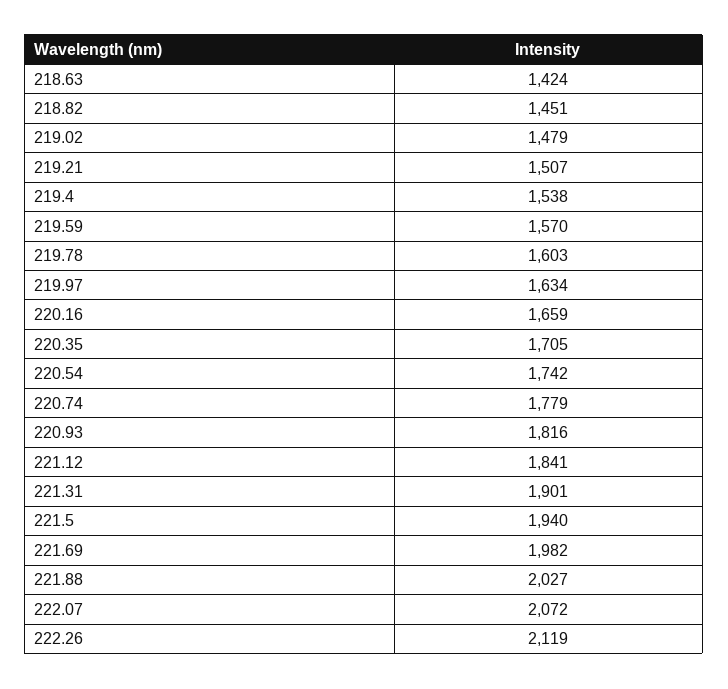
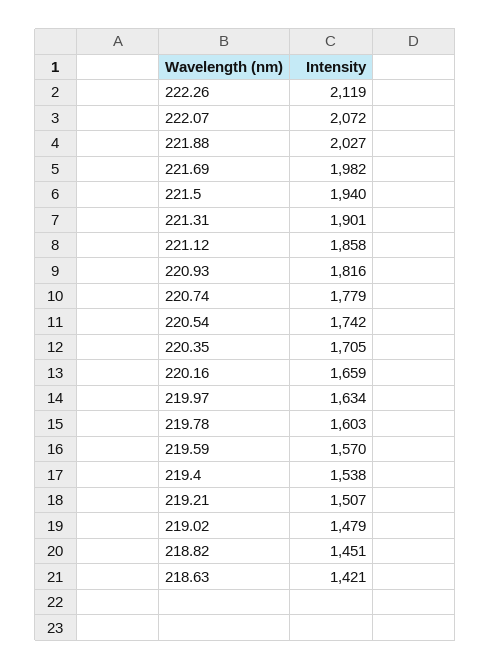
  {
-   "218.63": 1424,
+   "218.63": 1421,
    "218.82": 1451,
    "219.02": 1479,
    "219.21": 1507,
    "219.4": 1538,
    "219.59": 1570,
    "219.78": 1603,
    "219.97": 1634,
    "220.16": 1659,
    "220.35": 1705,
    "220.54": 1742,
    "220.74": 1779,
    "220.93": 1816,
-   "221.12": 1841,
+   "221.12": 1858,
    "221.31": 1901,
    "221.5": 1940,
    "221.69": 1982,
    "221.88": 2027,
    "222.07": 2072,
    "222.26": 2119
  }

